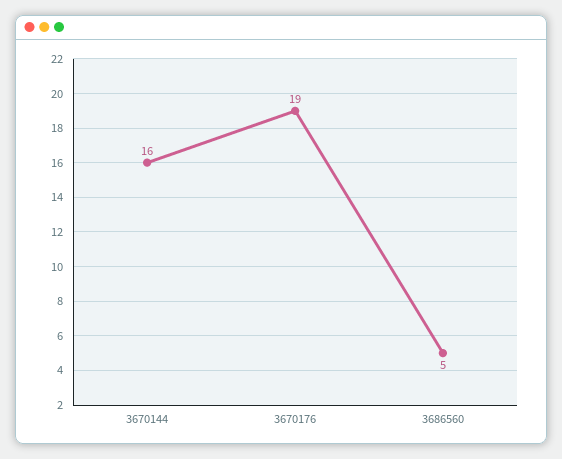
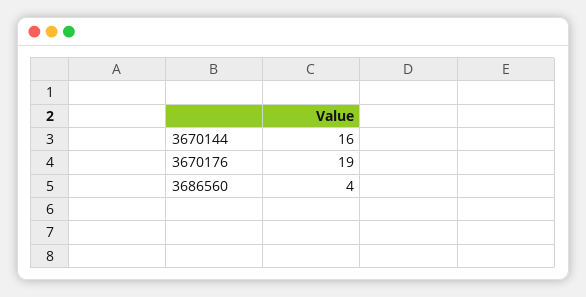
  {
    "3670144": 16,
    "3670176": 19,
-   "3686560": 5
+   "3686560": 4
  }

